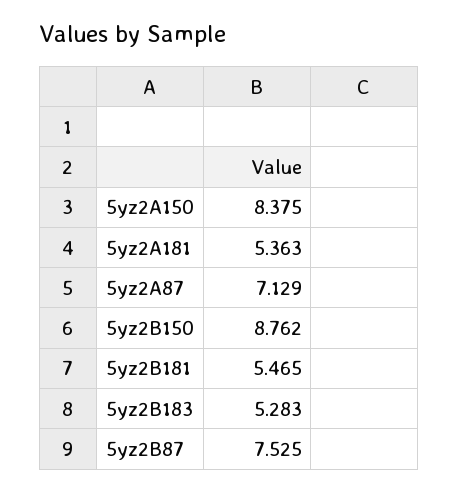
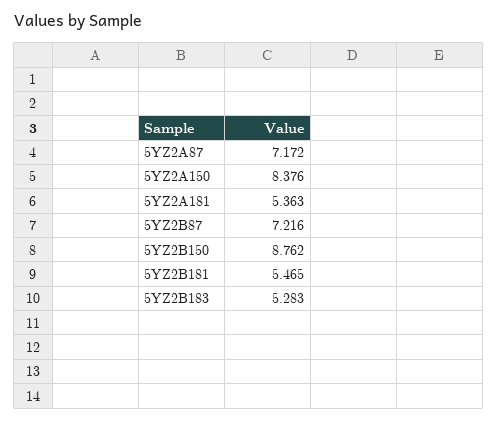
  {
-   "5yz2A150": 8.375,
+   "5yz2A150": 8.376,
    "5yz2A181": 5.363,
-   "5yz2A87": 7.129,
+   "5yz2A87": 7.172,
    "5yz2B150": 8.762,
    "5yz2B181": 5.465,
    "5yz2B183": 5.283,
-   "5yz2B87": 7.525
+   "5yz2B87": 7.216
  }

